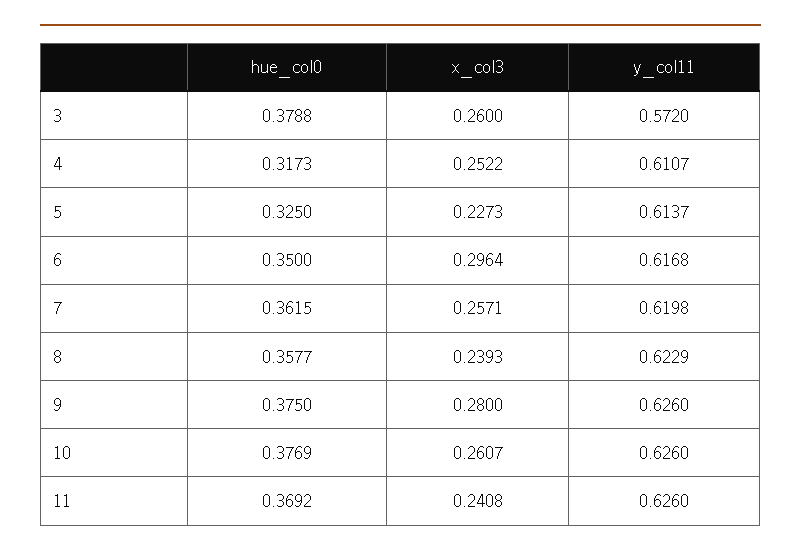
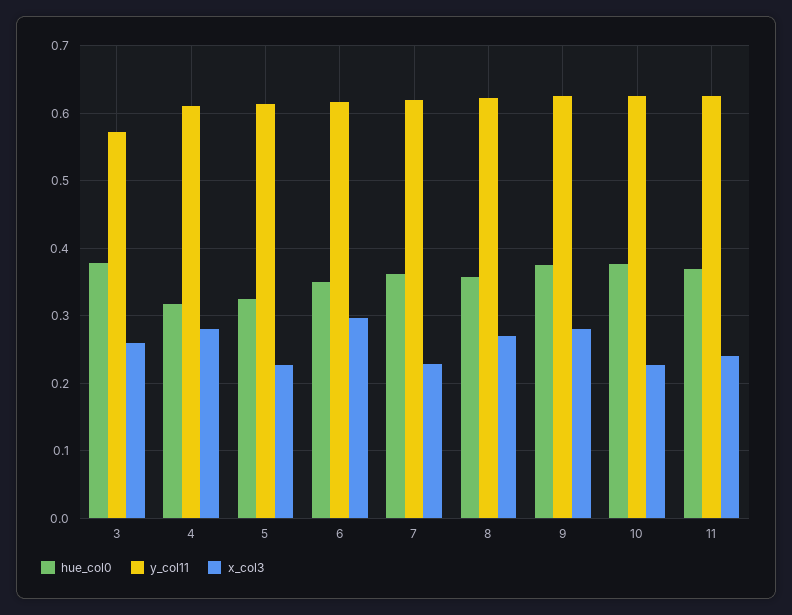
  {
    "hue_col0": {
      "3": 0.3788,
      "4": 0.3173,
      "5": 0.325,
      "6": 0.35,
      "7": 0.3615,
      "8": 0.3577,
      "9": 0.375,
      "10": 0.3769,
      "11": 0.3692
    },
    "x_col3": {
      "3": 0.26,
-     "4": 0.2522,
+     "4": 0.28,
      "5": 0.2273,
      "6": 0.2964,
-     "7": 0.2571,
+     "7": 0.23,
-     "8": 0.2393,
+     "8": 0.27,
      "9": 0.28,
-     "10": 0.2607,
+     "10": 0.23,
      "11": 0.2408
    },
    "y_col11": {
      "3": 0.572,
      "4": 0.6107,
      "5": 0.6137,
      "6": 0.6168,
      "7": 0.6198,
      "8": 0.6229,
      "9": 0.626,
      "10": 0.626,
      "11": 0.626
    }
  }

